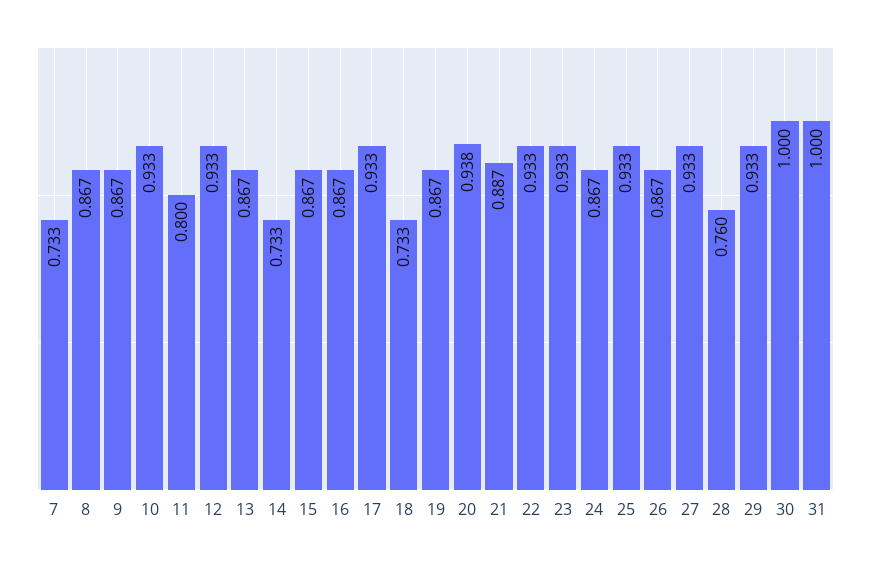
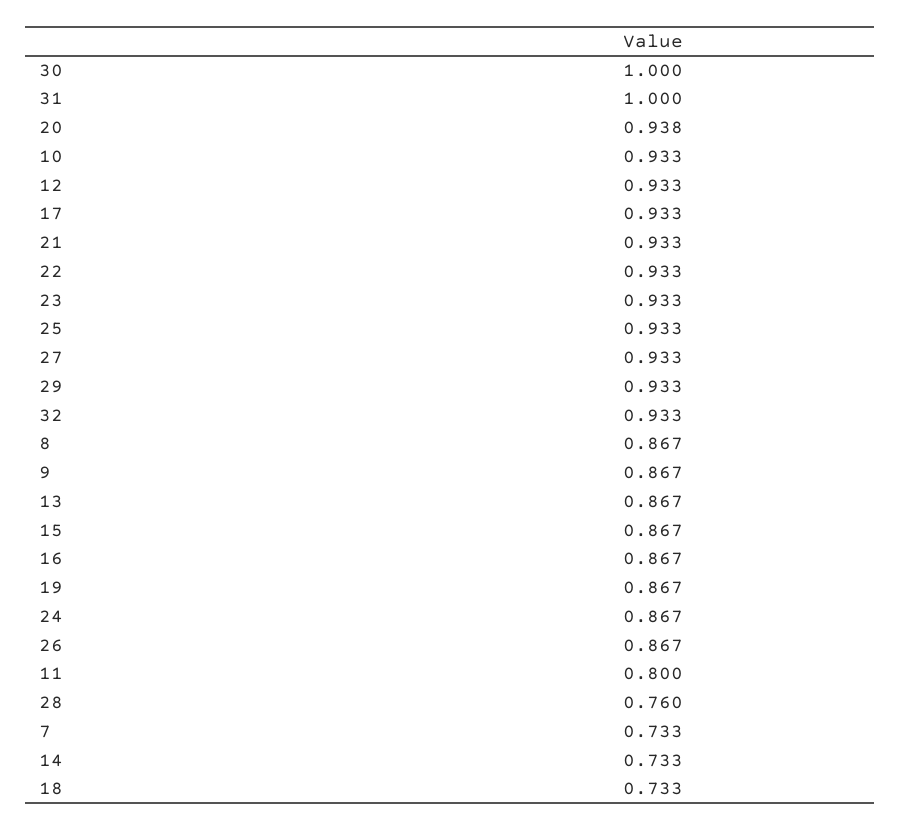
  {
    "7": 0.733,
    "8": 0.867,
    "9": 0.867,
    "10": 0.933,
    "11": 0.8,
    "12": 0.933,
    "13": 0.867,
    "14": 0.733,
    "15": 0.867,
    "16": 0.867,
    "17": 0.933,
    "18": 0.733,
    "19": 0.867,
    "20": 0.938,
-   "21": 0.887,
+   "21": 0.933,
    "22": 0.933,
    "23": 0.933,
    "24": 0.867,
    "25": 0.933,
    "26": 0.867,
    "27": 0.933,
    "28": 0.76,
    "29": 0.933,
    "30": 1,
-   "31": 1
+   "31": 1,
+   "32": 0.933
  }

